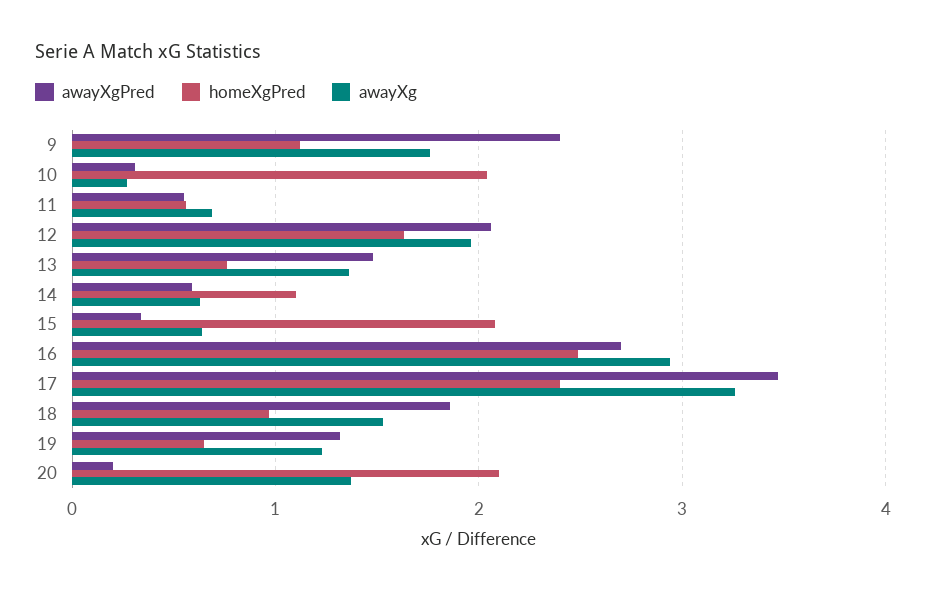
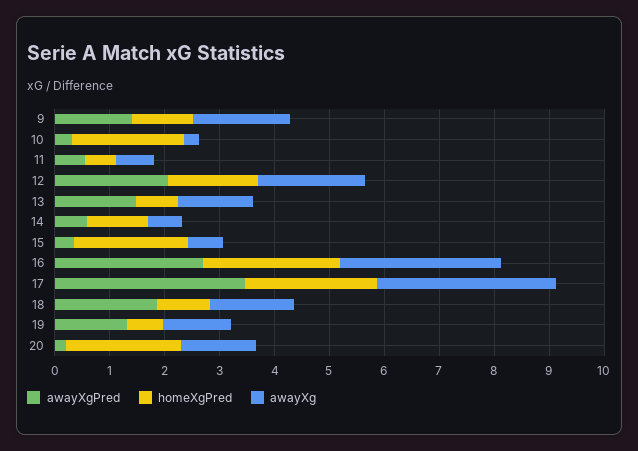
  {
    "awayXgPred": {
-     "9": 2.4,
+     "9": 1.4,
      "10": 0.3,
      "11": 0.6,
      "12": 2.1,
      "13": 1.5,
      "14": 0.6,
      "15": 0.3,
      "16": 2.7,
      "17": 3.5,
      "18": 1.9,
      "19": 1.3,
      "20": 0.2
    },
    "homeXgPred": {
      "9": 1.1,
      "10": 2,
      "11": 0.6,
      "12": 1.6,
      "13": 0.8,
      "14": 1.1,
      "15": 2.1,
      "16": 2.5,
      "17": 2.4,
      "18": 1,
      "19": 0.7,
      "20": 2.1
    },
    "awayXg": {
      "9": 1.8,
      "10": 0.3,
      "11": 0.7,
      "12": 2,
      "13": 1.4,
      "14": 0.6,
      "15": 0.6,
      "16": 2.9,
      "17": 3.3,
      "18": 1.5,
      "19": 1.2,
      "20": 1.4
    }
  }

